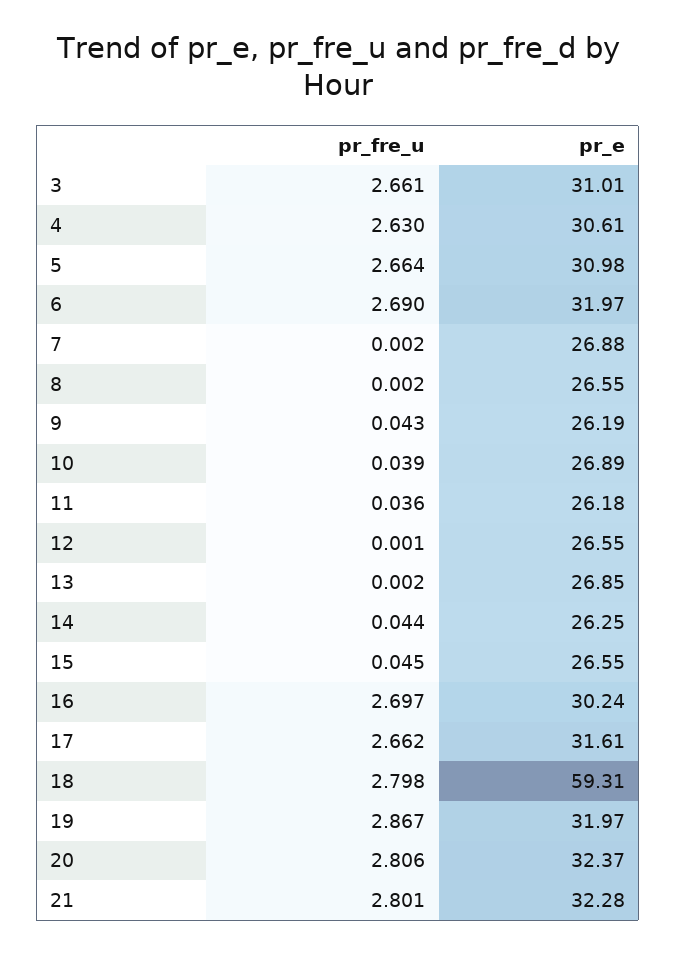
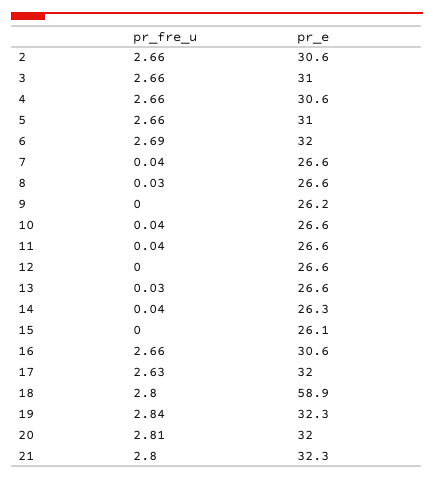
  {
    "pr_fre_u": {
      "3": 2.661,
-     "4": 2.63,
+     "4": 2.66,
      "5": 2.664,
      "6": 2.69,
-     "7": 0.002,
+     "7": 0.04,
-     "8": 0.002,
+     "8": 0.03,
-     "9": 0.043,
+     "9": 0,
      "10": 0.039,
      "11": 0.036,
      "12": 0.001,
-     "13": 0.002,
+     "13": 0.03,
      "14": 0.044,
-     "15": 0.045,
+     "15": 0,
-     "16": 2.697,
+     "16": 2.66,
-     "17": 2.662,
+     "17": 2.63,
      "18": 2.798,
-     "19": 2.867,
+     "19": 2.84,
      "20": 2.806,
-     "21": 2.801
+     "21": 2.801,
+     "2": 2.66
    },
    "pr_e": {
      "3": 31.01,
      "4": 30.61,
      "5": 30.98,
      "6": 31.97,
-     "7": 26.88,
+     "7": 26.6,
      "8": 26.55,
      "9": 26.19,
-     "10": 26.89,
+     "10": 26.6,
-     "11": 26.18,
+     "11": 26.6,
      "12": 26.55,
-     "13": 26.85,
+     "13": 26.6,
      "14": 26.25,
-     "15": 26.55,
+     "15": 26.1,
-     "16": 30.24,
+     "16": 30.6,
-     "17": 31.61,
+     "17": 32,
-     "18": 59.31,
+     "18": 58.9,
-     "19": 31.97,
+     "19": 32.3,
-     "20": 32.37,
+     "20": 32,
-     "21": 32.28
+     "21": 32.28,
+     "2": 30.6
    }
  }

